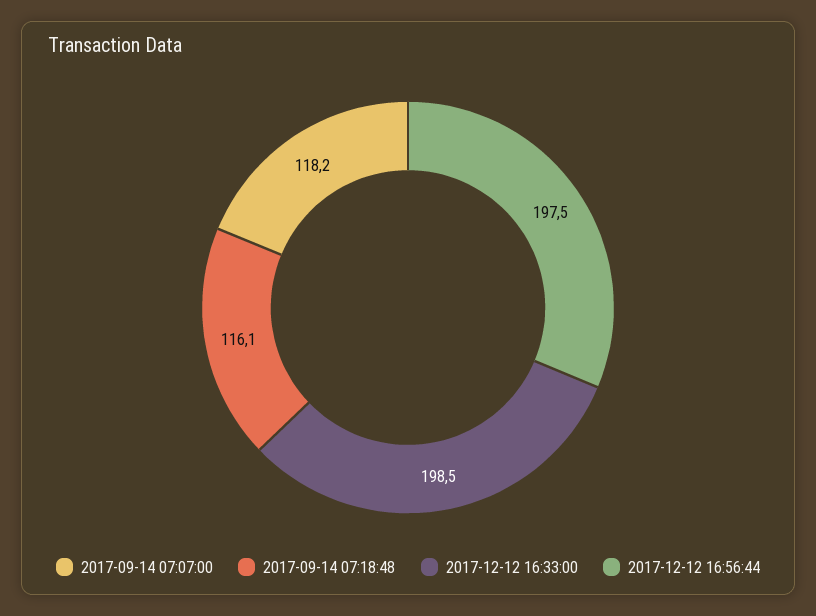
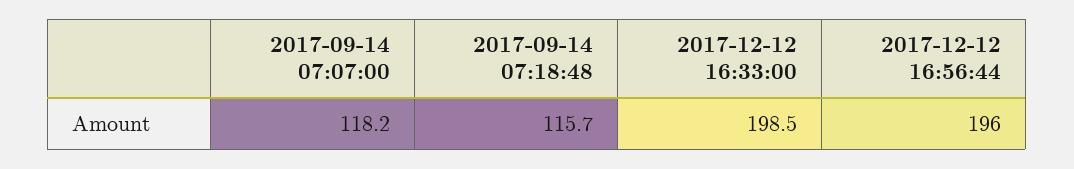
  {
    "2017-09-14 07:07:00": 118.2,
-   "2017-09-14 07:18:48": 116.1,
+   "2017-09-14 07:18:48": 115.7,
    "2017-12-12 16:33:00": 198.5,
-   "2017-12-12 16:56:44": 197.5
+   "2017-12-12 16:56:44": 196
  }

